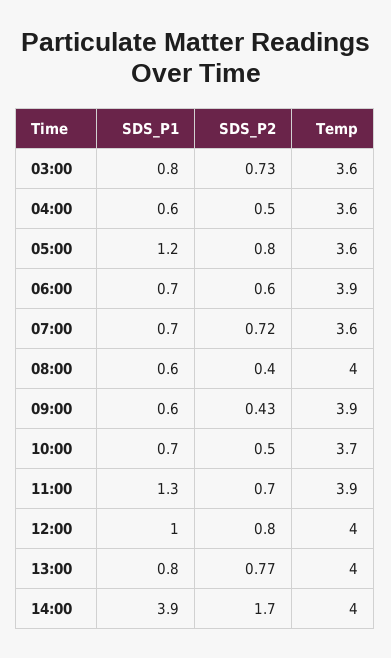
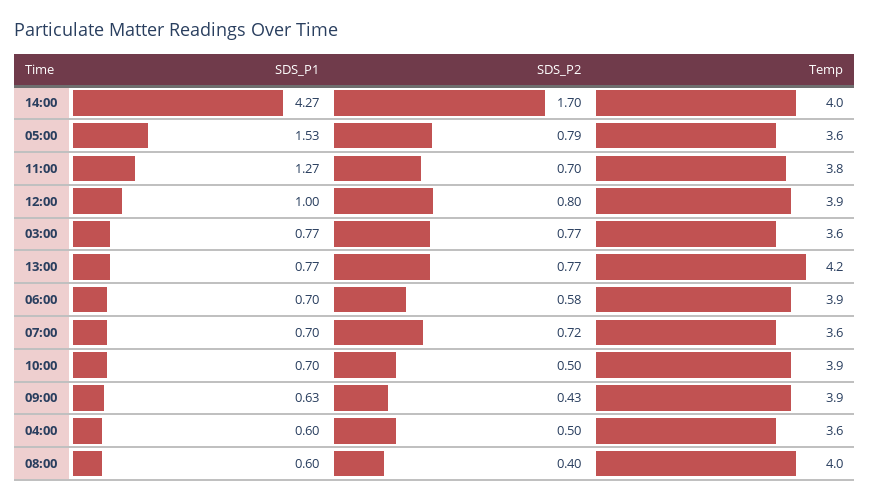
  {
    "SDS_P1": {
      "03:00": 0.77,
      "04:00": 0.6,
-     "05:00": 1.2,
+     "05:00": 1.53,
      "06:00": 0.7,
      "07:00": 0.7,
      "08:00": 0.6,
      "09:00": 0.63,
      "10:00": 0.7,
      "11:00": 1.27,
      "12:00": 1,
      "13:00": 0.77,
-     "14:00": 3.9
+     "14:00": 4.27
    },
    "SDS_P2": {
-     "03:00": 0.73,
+     "03:00": 0.77,
      "04:00": 0.5,
-     "05:00": 0.8,
+     "05:00": 0.79,
-     "06:00": 0.6,
+     "06:00": 0.58,
      "07:00": 0.72,
      "08:00": 0.4,
      "09:00": 0.43,
      "10:00": 0.5,
      "11:00": 0.7,
      "12:00": 0.8,
      "13:00": 0.77,
      "14:00": 1.7
    },
    "Temp": {
      "03:00": 3.6,
      "04:00": 3.6,
      "05:00": 3.6,
      "06:00": 3.9,
      "07:00": 3.6,
      "08:00": 4,
      "09:00": 3.9,
-     "10:00": 3.7,
+     "10:00": 3.9,
-     "11:00": 3.9,
+     "11:00": 3.8,
-     "12:00": 4,
+     "12:00": 3.9,
-     "13:00": 4,
+     "13:00": 4.2,
      "14:00": 4
    }
  }

